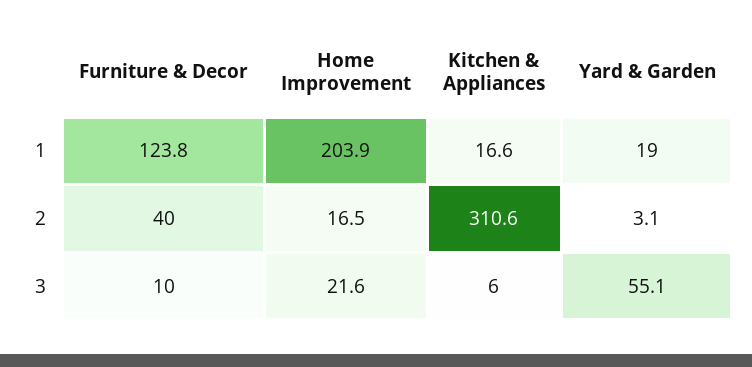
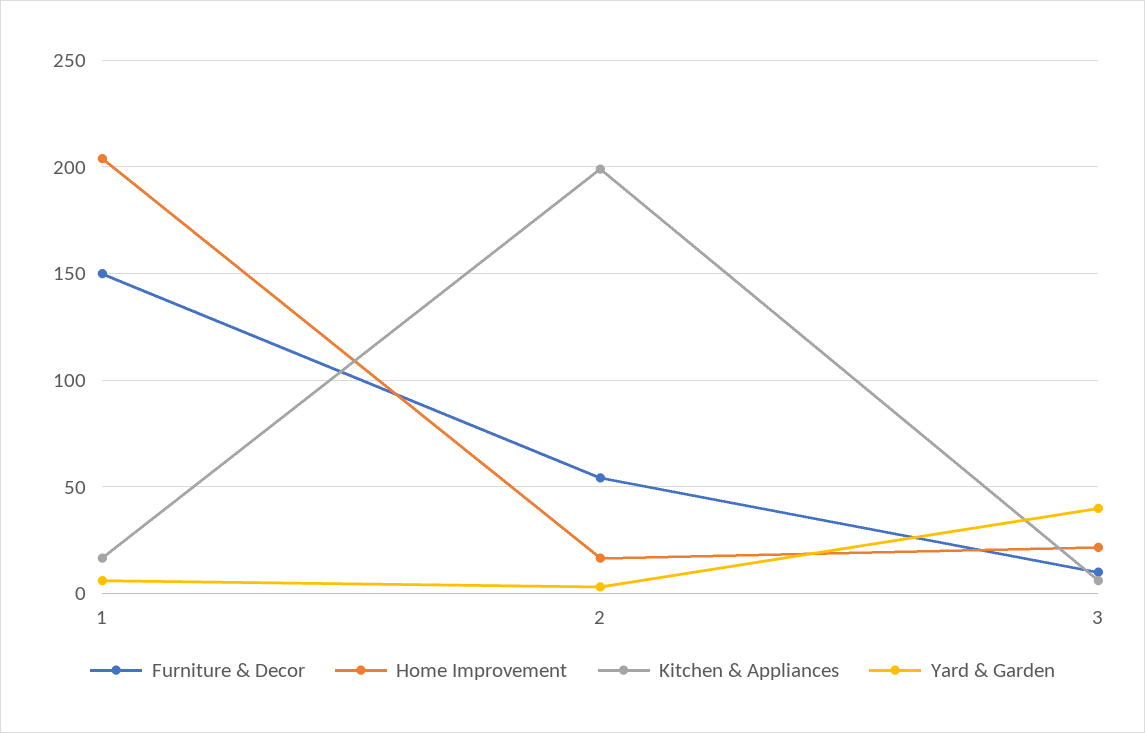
  {
    "Furniture & Decor": {
-     "1": 123.8,
+     "1": 150,
-     "2": 40,
+     "2": 55,
      "3": 10
    },
    "Home Improvement": {
      "1": 203.9,
      "2": 16.5,
      "3": 21.6
    },
    "Kitchen & Appliances": {
      "1": 16.6,
-     "2": 310.6,
+     "2": 200,
      "3": 6
    },
    "Yard & Garden": {
-     "1": 19,
+     "1": 5,
      "2": 3.1,
-     "3": 55.1
+     "3": 40
    }
  }

